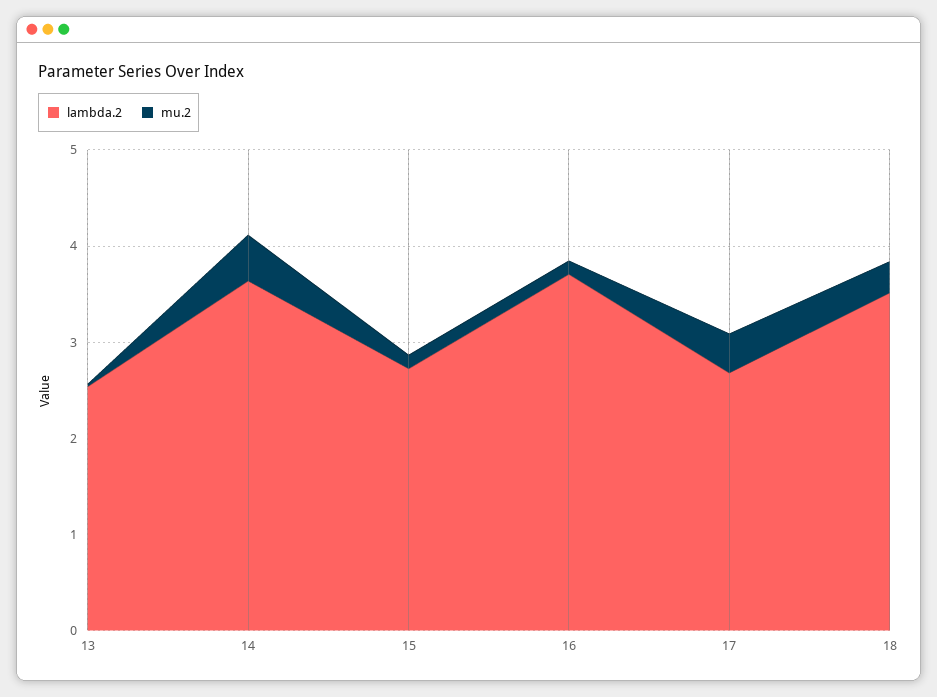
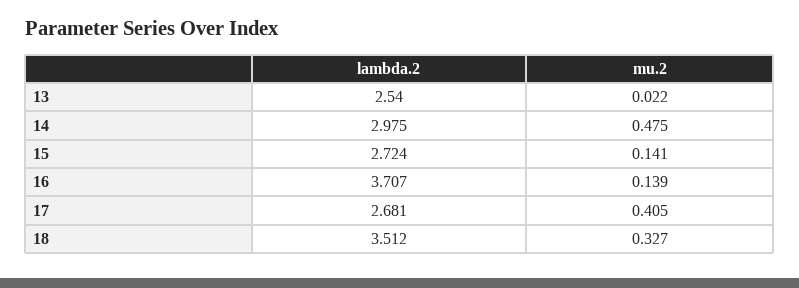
  {
    "lambda.2": {
      "13": 2.54,
-     "14": 3.6,
+     "14": 2.975,
      "15": 2.724,
      "16": 3.707,
      "17": 2.681,
      "18": 3.512
    },
    "mu.2": {
      "13": 0.022,
      "14": 0.475,
      "15": 0.141,
      "16": 0.139,
      "17": 0.405,
      "18": 0.327
    }
  }

